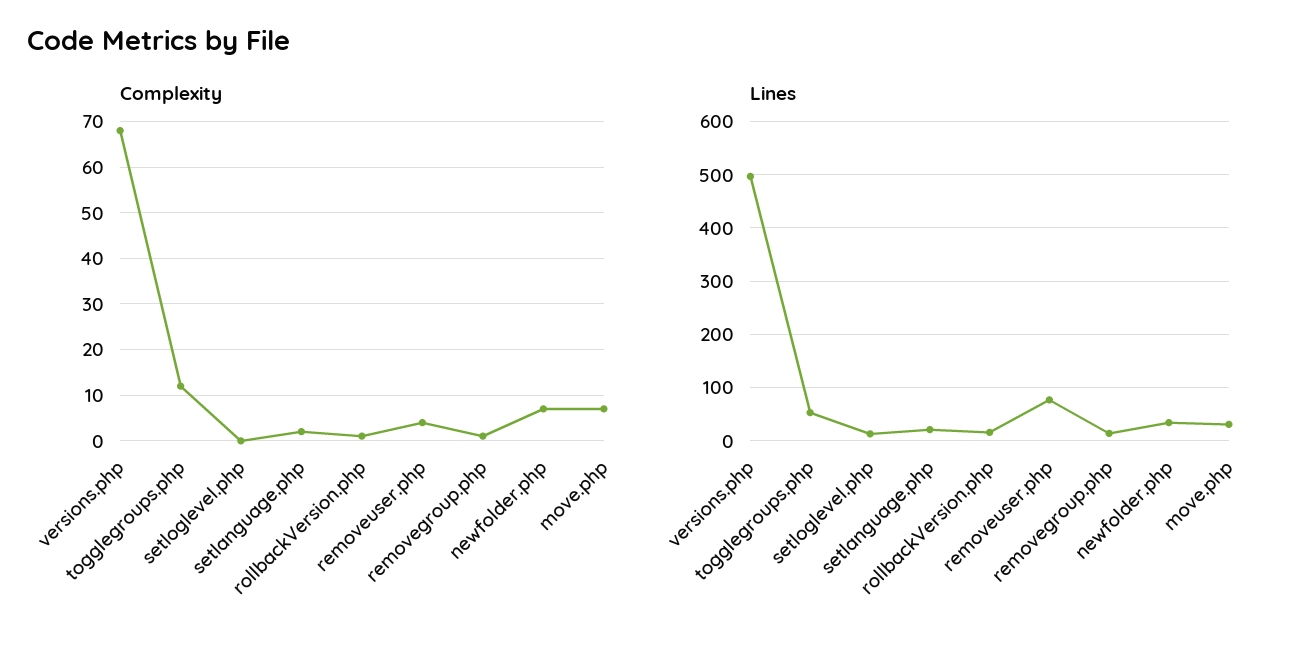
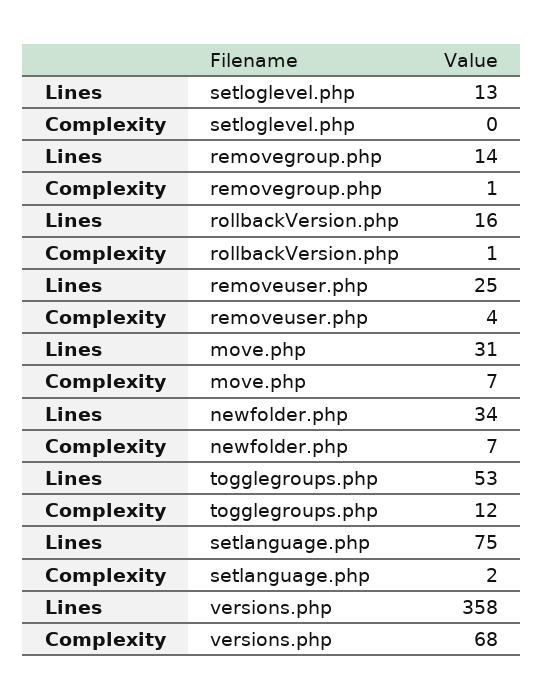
  {
    "Complexity": {
      "versions.php": 68,
      "togglegroups.php": 12,
      "setloglevel.php": 0,
      "setlanguage.php": 2,
      "rollbackVersion.php": 1,
      "removeuser.php": 4,
      "removegroup.php": 1,
      "newfolder.php": 7,
      "move.php": 7
    },
    "Lines": {
-     "versions.php": 500,
+     "versions.php": 358,
      "togglegroups.php": 53,
      "setloglevel.php": 13,
-     "setlanguage.php": 20,
+     "setlanguage.php": 75,
      "rollbackVersion.php": 16,
-     "removeuser.php": 80,
+     "removeuser.php": 25,
      "removegroup.php": 14,
      "newfolder.php": 34,
      "move.php": 31
    }
  }

